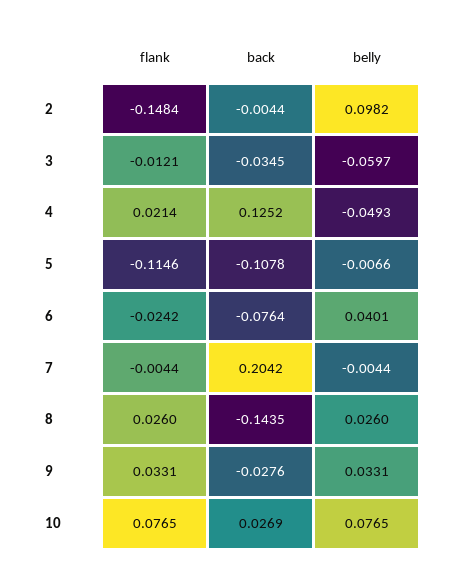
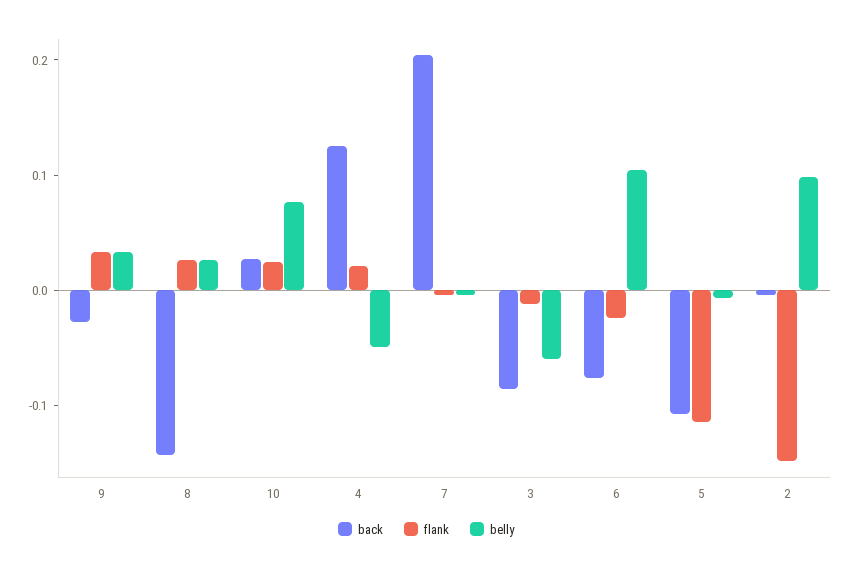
  {
    "flank": {
      "2": -0.1484,
      "3": -0.0121,
      "4": 0.0214,
      "5": -0.1146,
      "6": -0.0242,
      "7": -0.0044,
      "8": 0.026,
      "9": 0.0331,
-     "10": 0.0765
+     "10": 0.02
    },
    "back": {
      "2": -0.0044,
-     "3": -0.0345,
+     "3": -0.08,
      "4": 0.1252,
      "5": -0.1078,
      "6": -0.0764,
      "7": 0.2042,
      "8": -0.1435,
      "9": -0.0276,
      "10": 0.0269
    },
    "belly": {
      "2": 0.0982,
      "3": -0.0597,
      "4": -0.0493,
      "5": -0.0066,
-     "6": 0.0401,
+     "6": 0.1,
      "7": -0.0044,
      "8": 0.026,
      "9": 0.0331,
      "10": 0.0765
    }
  }

